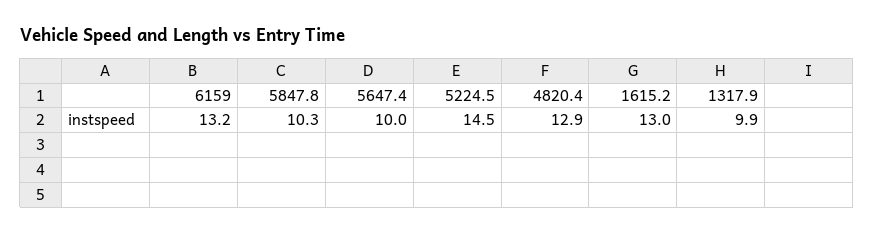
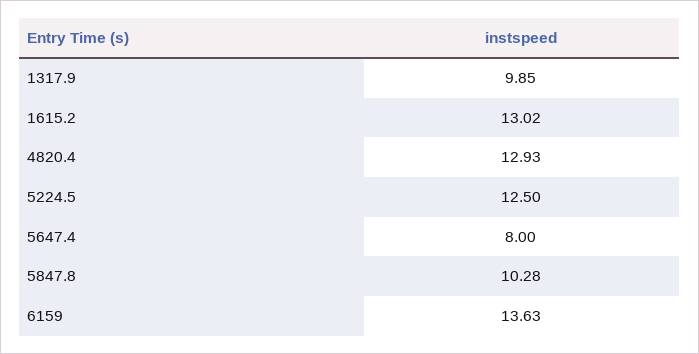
  {
-   "6159": 13.2,
+   "6159": 13.63,
    "5847.8": 10.28,
-   "5647.4": 10,
+   "5647.4": 8,
-   "5224.5": 14.5,
+   "5224.5": 12.5,
    "4820.4": 12.93,
    "1615.2": 13.02,
    "1317.9": 9.85
  }

